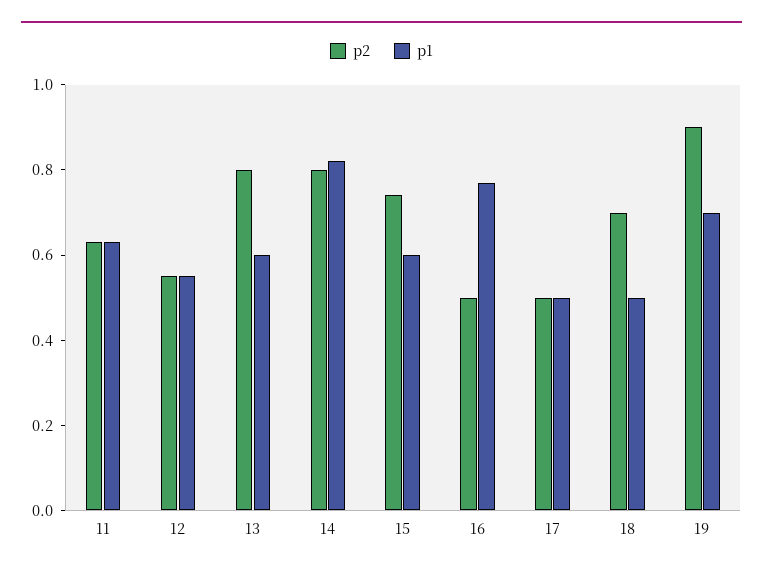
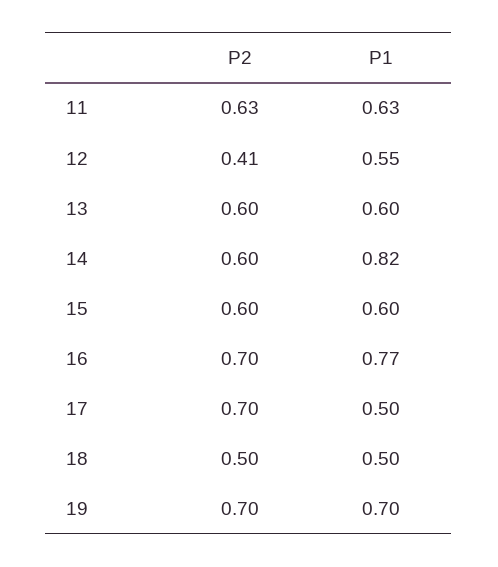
  {
    "p2": {
      "11": 0.63,
-     "12": 0.55,
+     "12": 0.41,
-     "13": 0.8,
+     "13": 0.6,
-     "14": 0.8,
+     "14": 0.6,
-     "15": 0.75,
+     "15": 0.6,
-     "16": 0.5,
+     "16": 0.7,
-     "17": 0.5,
+     "17": 0.7,
-     "18": 0.7,
+     "18": 0.5,
-     "19": 0.9
+     "19": 0.7
    },
    "p1": {
      "11": 0.63,
      "12": 0.55,
      "13": 0.6,
      "14": 0.82,
      "15": 0.6,
      "16": 0.77,
      "17": 0.5,
      "18": 0.5,
      "19": 0.7
    }
  }

